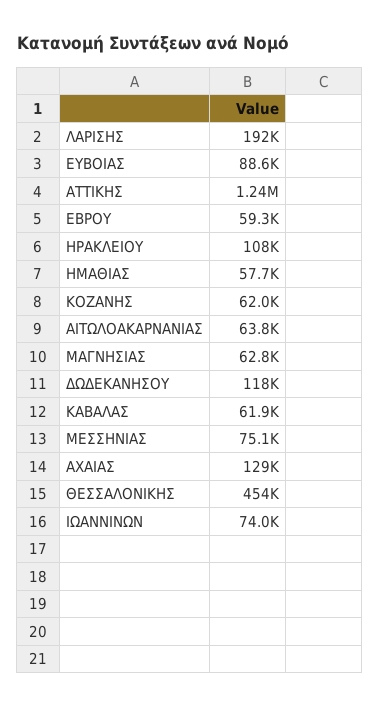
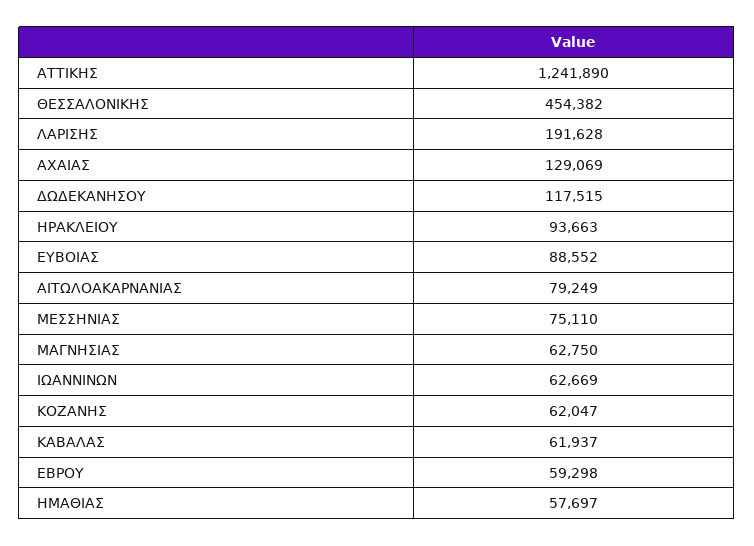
  {
    "ΛΑΡΙΣΗΣ": 191628,
    "ΕΥΒΟΙΑΣ": 88552,
    "ΑΤΤΙΚΗΣ": 1241890,
    "ΕΒΡΟΥ": 59298,
-   "ΗΡΑΚΛΕΙΟΥ": 108000,
+   "ΗΡΑΚΛΕΙΟΥ": 93663,
    "ΗΜΑΘΙΑΣ": 57697,
    "ΚΟΖΑΝΗΣ": 62047,
-   "ΑΙΤΩΛΟΑΚΑΡΝΑΝΙΑΣ": 63800,
+   "ΑΙΤΩΛΟΑΚΑΡΝΑΝΙΑΣ": 79249,
    "ΜΑΓΝΗΣΙΑΣ": 62750,
    "ΔΩΔΕΚΑΝΗΣΟΥ": 117515,
    "ΚΑΒΑΛΑΣ": 61937,
    "ΜΕΣΣΗΝΙΑΣ": 75110,
    "ΑΧΑΙΑΣ": 129069,
    "ΘΕΣΣΑΛΟΝΙΚΗΣ": 454382,
-   "ΙΩΑΝΝΙΝΩΝ": 74000
+   "ΙΩΑΝΝΙΝΩΝ": 62669
  }

